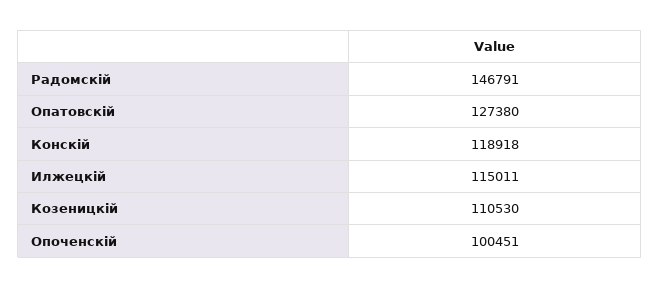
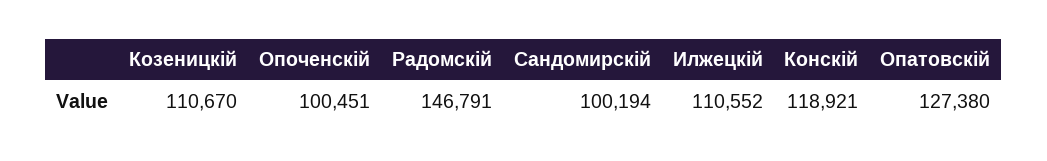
  {
    "Радомскій": 146791,
    "Опатовскій": 127380,
-   "Конскій": 118918,
+   "Конскій": 118921,
-   "Илжецкій": 115011,
+   "Илжецкій": 110552,
-   "Козеницкій": 110530,
+   "Козеницкій": 110670,
-   "Опоченскій": 100451
+   "Опоченскій": 100451,
+   "Сандомирскій": 100194
  }

